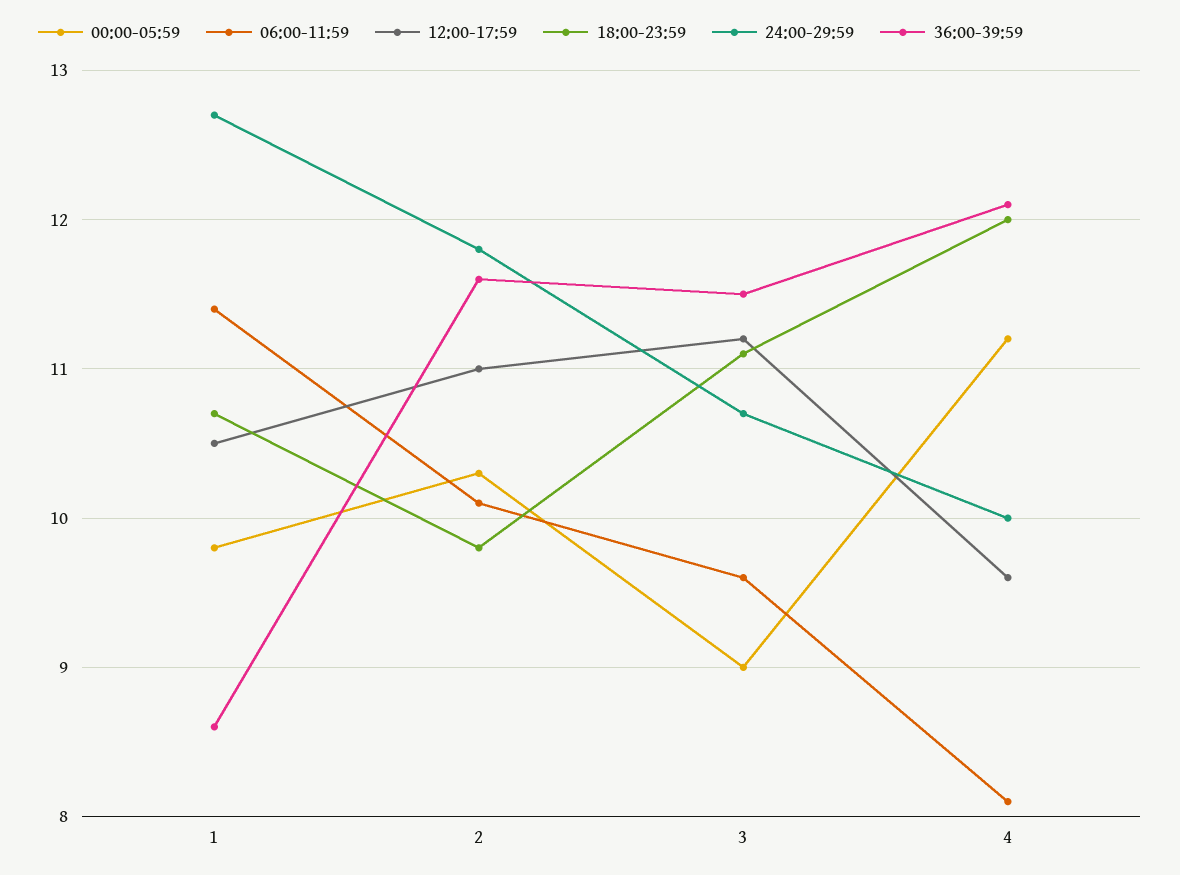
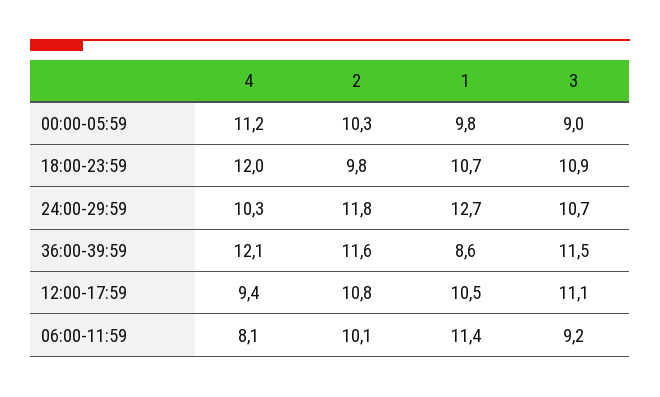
  {
    "00:00-05:59": {
      "1": 9.8,
      "2": 10.3,
      "3": 9,
      "4": 11.2
    },
    "06:00-11:59": {
      "1": 11.4,
      "2": 10.1,
-     "3": 9.6,
+     "3": 9.2,
      "4": 8.1
    },
    "12:00-17:59": {
      "1": 10.5,
-     "2": 11,
+     "2": 10.8,
-     "3": 11.2,
+     "3": 11.1,
-     "4": 9.6
+     "4": 9.4
    },
    "18:00-23:59": {
      "1": 10.7,
      "2": 9.8,
-     "3": 11.1,
+     "3": 10.9,
      "4": 12
    },
    "24:00-29:59": {
      "1": 12.7,
      "2": 11.8,
      "3": 10.7,
-     "4": 10
+     "4": 10.3
    },
    "36:00-39:59": {
      "1": 8.6,
      "2": 11.6,
      "3": 11.5,
      "4": 12.1
    }
  }

